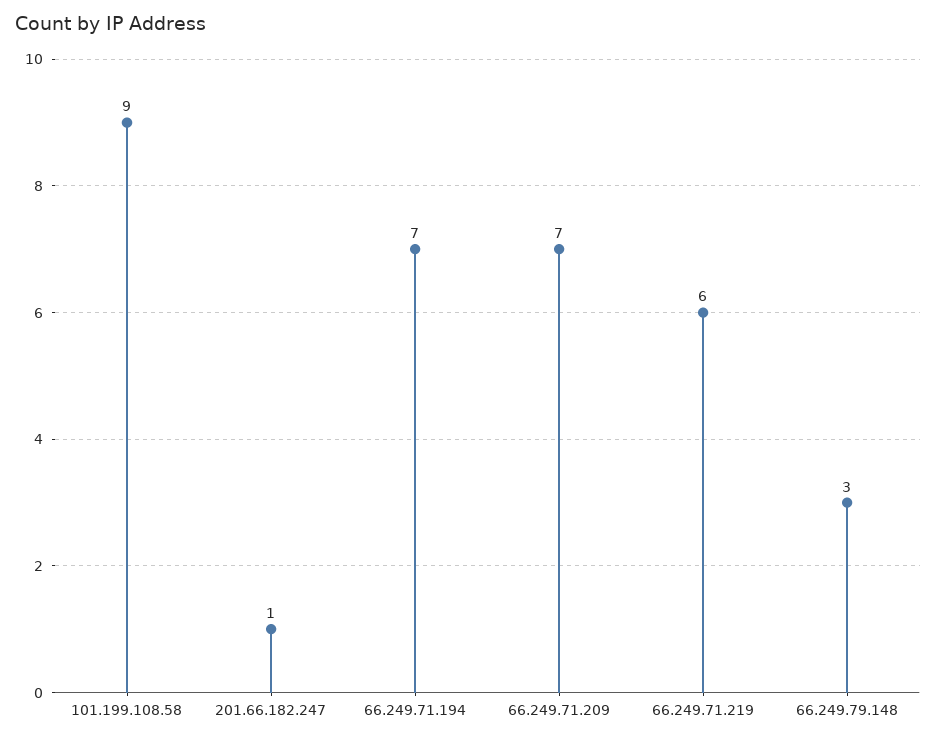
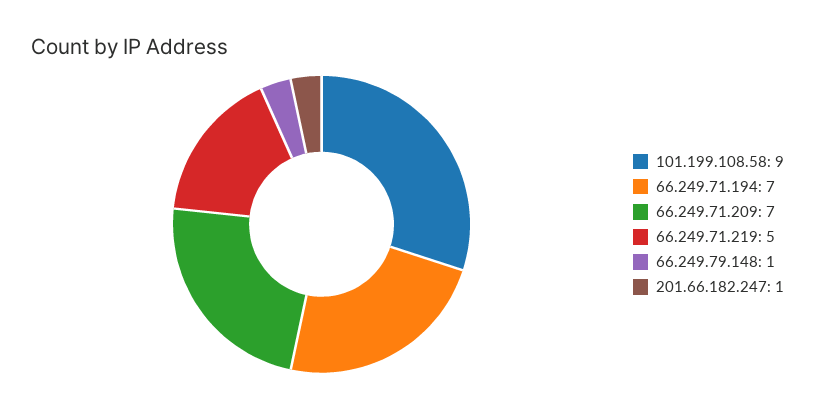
  {
    "101.199.108.58": 9,
    "201.66.182.247": 1,
    "66.249.71.194": 7,
    "66.249.71.209": 7,
-   "66.249.71.219": 6,
+   "66.249.71.219": 5,
-   "66.249.79.148": 3
+   "66.249.79.148": 1
  }

